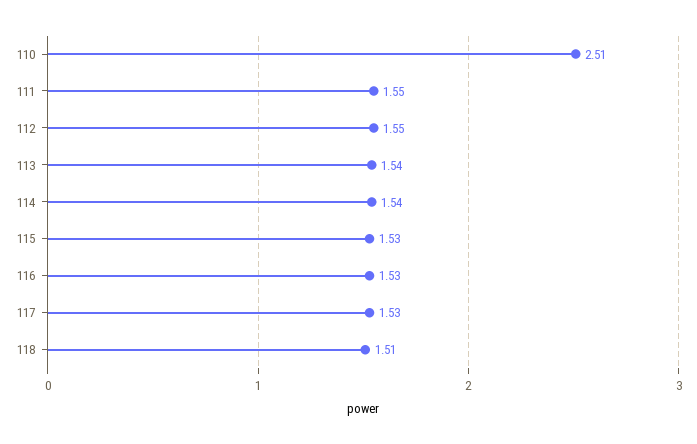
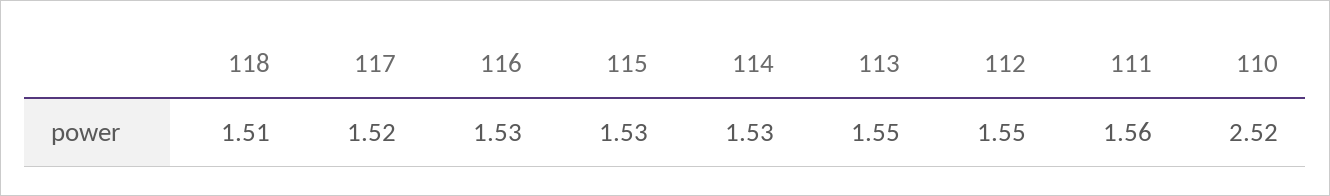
  {
-   "110": 2.51,
+   "110": 2.52,
-   "111": 1.55,
+   "111": 1.56,
    "112": 1.55,
-   "113": 1.54,
+   "113": 1.55,
-   "114": 1.54,
+   "114": 1.53,
    "115": 1.53,
    "116": 1.53,
-   "117": 1.53,
+   "117": 1.52,
    "118": 1.51
  }

